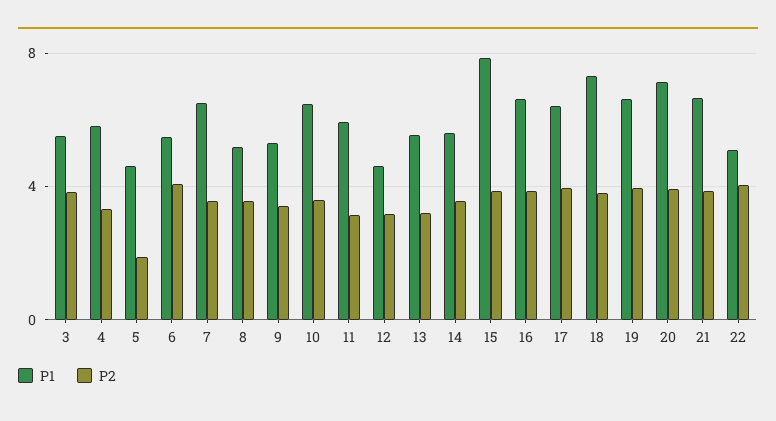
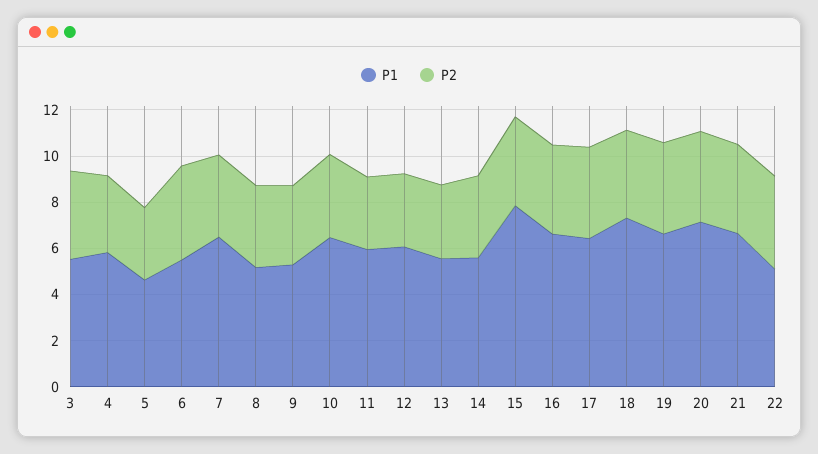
  {
    "P1": {
      "3": 5.5,
      "4": 6,
      "5": 4.5,
      "6": 5.5,
      "7": 6.5,
      "8": 5,
      "9": 5.5,
      "10": 6.5,
      "11": 6,
-     "12": 4.5,
+     "12": 6,
      "13": 5.5,
      "14": 5.5,
      "15": 8,
      "16": 6.5,
      "17": 6.5,
      "18": 7.5,
      "19": 6.5,
      "20": 7,
      "21": 6.5,
      "22": 5
    },
    "P2": {
      "3": 4,
      "4": 3.5,
-     "5": 2,
+     "5": 3,
      "6": 4,
      "7": 3.5,
      "8": 3.5,
      "9": 3.5,
      "10": 3.5,
      "11": 3,
      "12": 3,
      "13": 3,
      "14": 3.5,
      "15": 4,
      "16": 4,
      "17": 4,
      "18": 4,
      "19": 4,
      "20": 4,
      "21": 4,
      "22": 4
    }
  }

